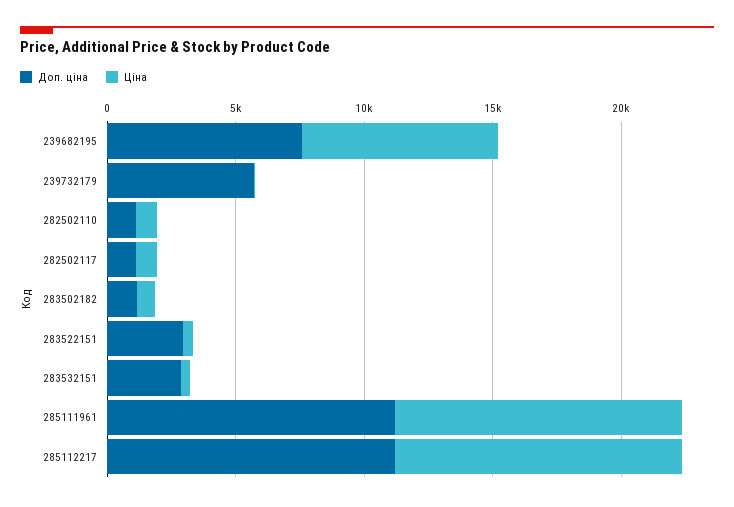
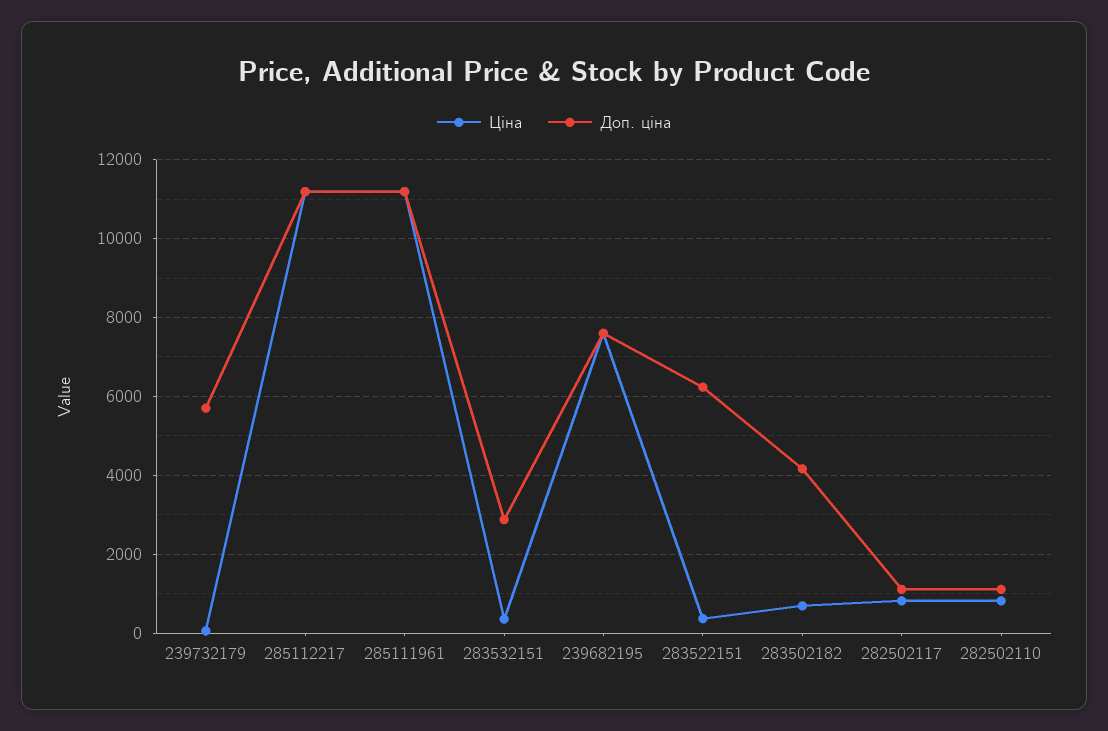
  {
    "Доп. ціна": {
      "239682195": 7600,
      "239732179": 5800,
      "282502110": 1200,
      "282502117": 1200,
-     "283502182": 1000,
+     "283502182": 4200,
-     "283522151": 3000,
+     "283522151": 6200,
      "283532151": 2800,
      "285111961": 11200,
      "285112217": 11200
    },
    "Ціна": {
      "239682195": 7600,
      "239732179": 0,
      "282502110": 800,
      "282502117": 800,
      "283502182": 600,
      "283522151": 400,
      "283532151": 400,
      "285111961": 11200,
      "285112217": 11200
    }
  }

